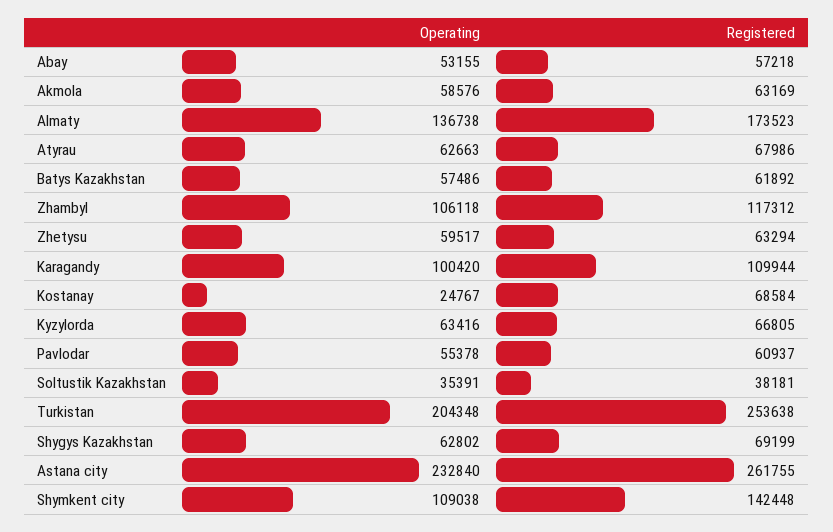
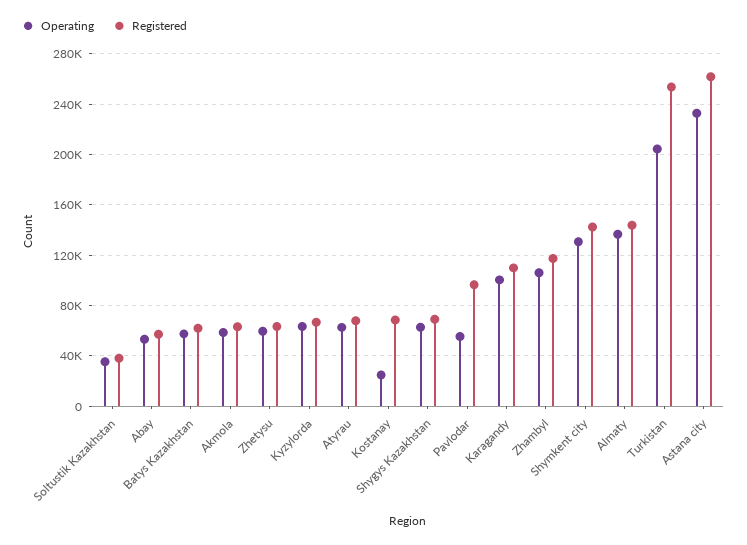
  {
    "Operating": {
      "Abay": 53155,
      "Akmola": 58576,
      "Almaty": 136738,
      "Atyrau": 62663,
      "Batys Kazakhstan": 57486,
      "Zhambyl": 106118,
      "Zhetysu": 59517,
      "Karagandy": 100420,
      "Kostanay": 24767,
      "Kyzylorda": 63416,
      "Pavlodar": 55378,
      "Soltustik Kazakhstan": 35391,
      "Turkistan": 204348,
      "Shygys Kazakhstan": 62802,
      "Astana city": 232840,
-     "Shymkent city": 109038
+     "Shymkent city": 130000
    },
    "Registered": {
      "Abay": 57218,
      "Akmola": 63169,
-     "Almaty": 173523,
+     "Almaty": 145000,
      "Atyrau": 67986,
      "Batys Kazakhstan": 61892,
      "Zhambyl": 117312,
      "Zhetysu": 63294,
      "Karagandy": 109944,
      "Kostanay": 68584,
      "Kyzylorda": 66805,
-     "Pavlodar": 60937,
+     "Pavlodar": 95000,
      "Soltustik Kazakhstan": 38181,
      "Turkistan": 253638,
      "Shygys Kazakhstan": 69199,
      "Astana city": 261755,
      "Shymkent city": 142448
    }
  }

